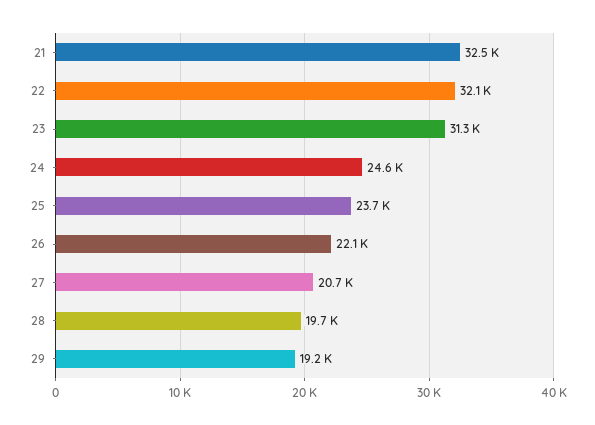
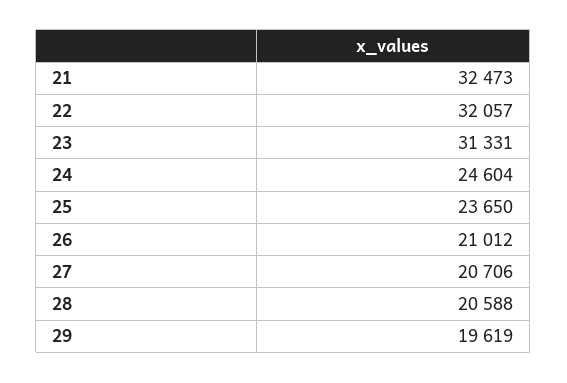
  {
    "21": 32473,
    "22": 32057,
    "23": 31331,
    "24": 24604,
    "25": 23650,
-   "26": 22100,
+   "26": 21012,
    "27": 20706,
-   "28": 19700,
+   "28": 20588,
-   "29": 19200
+   "29": 19619
  }

